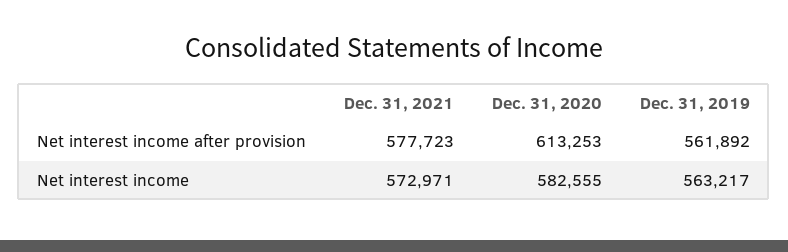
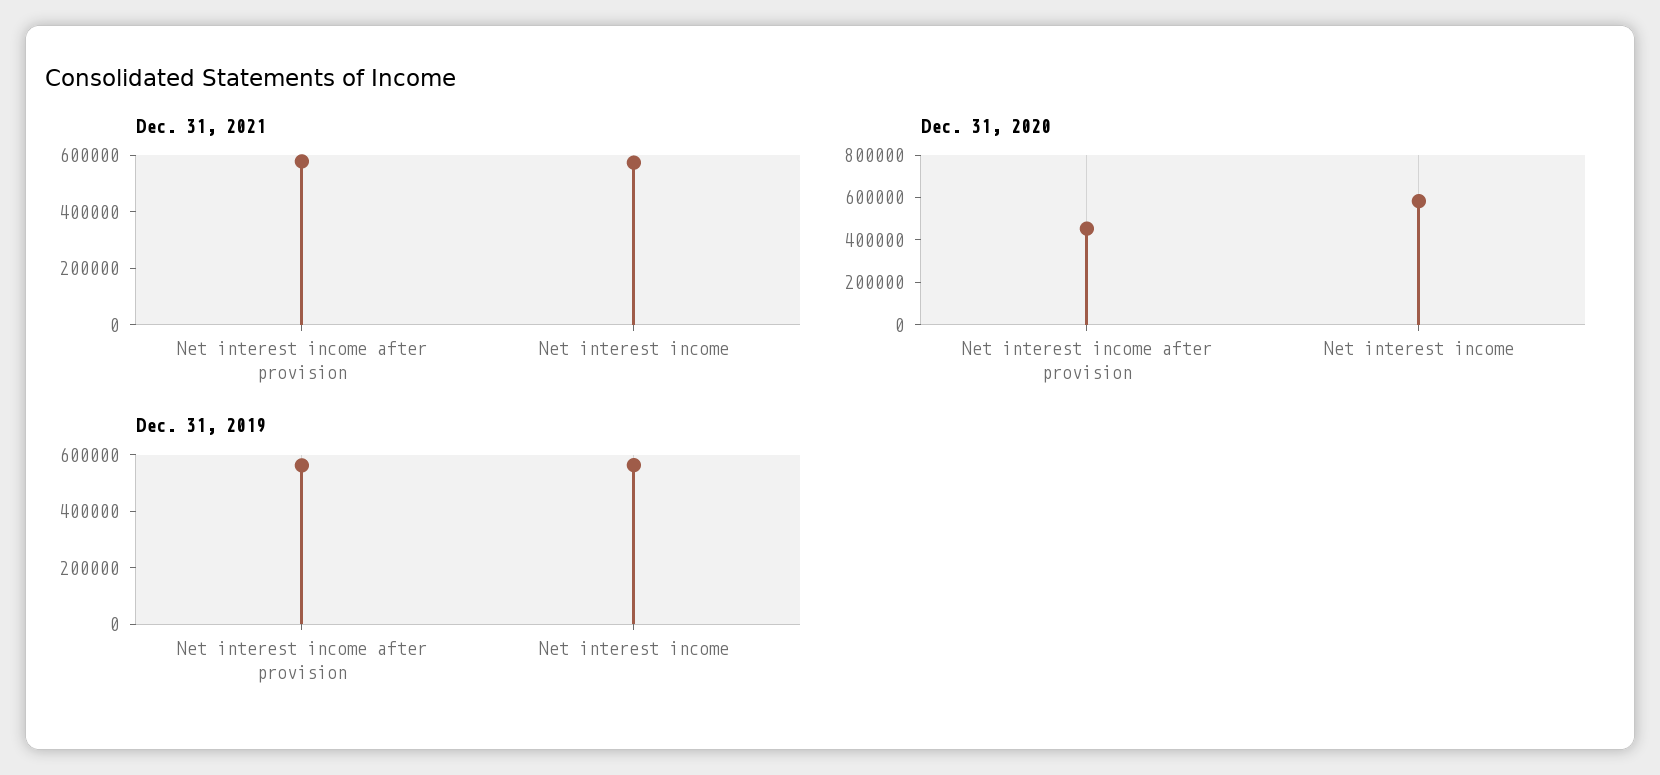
  {
    "Dec. 31, 2021": {
      "Net interest income after provision": 577723,
      "Net interest income": 572971
    },
    "Dec. 31, 2020": {
-     "Net interest income after provision": 613253,
+     "Net interest income after provision": 450000,
      "Net interest income": 582555
    },
    "Dec. 31, 2019": {
      "Net interest income after provision": 561892,
      "Net interest income": 563217
    }
  }

